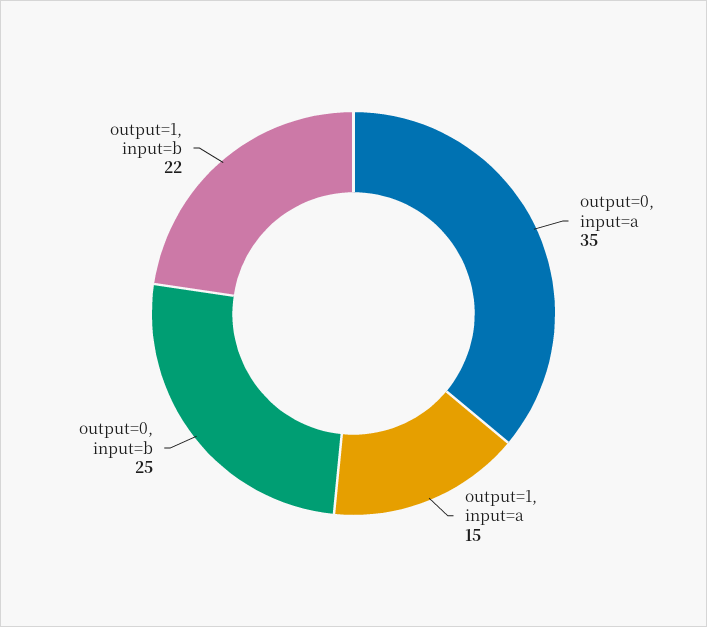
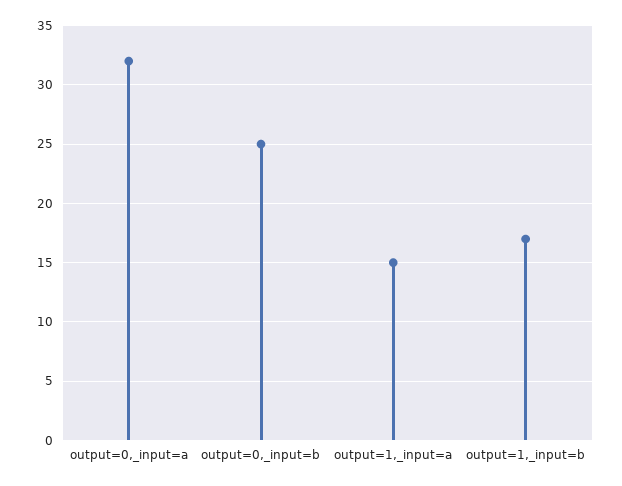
  {
-   "output=0, input=a": 35,
+   "output=0, input=a": 32,
    "output=1, input=a": 15,
    "output=0, input=b": 25,
-   "output=1, input=b": 22
+   "output=1, input=b": 17
  }

